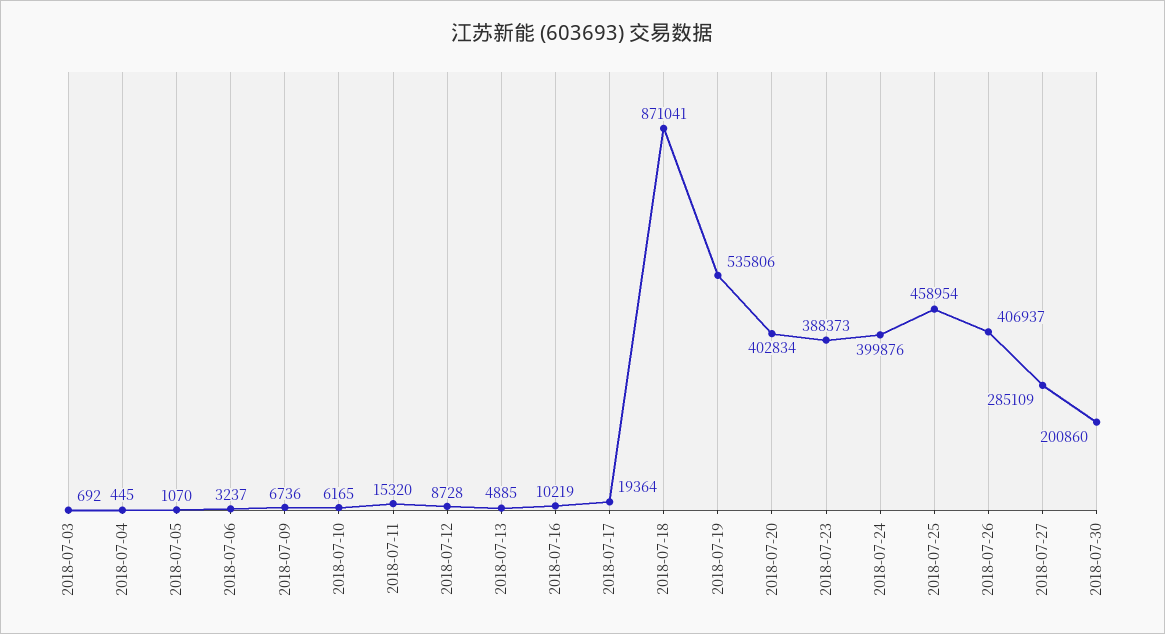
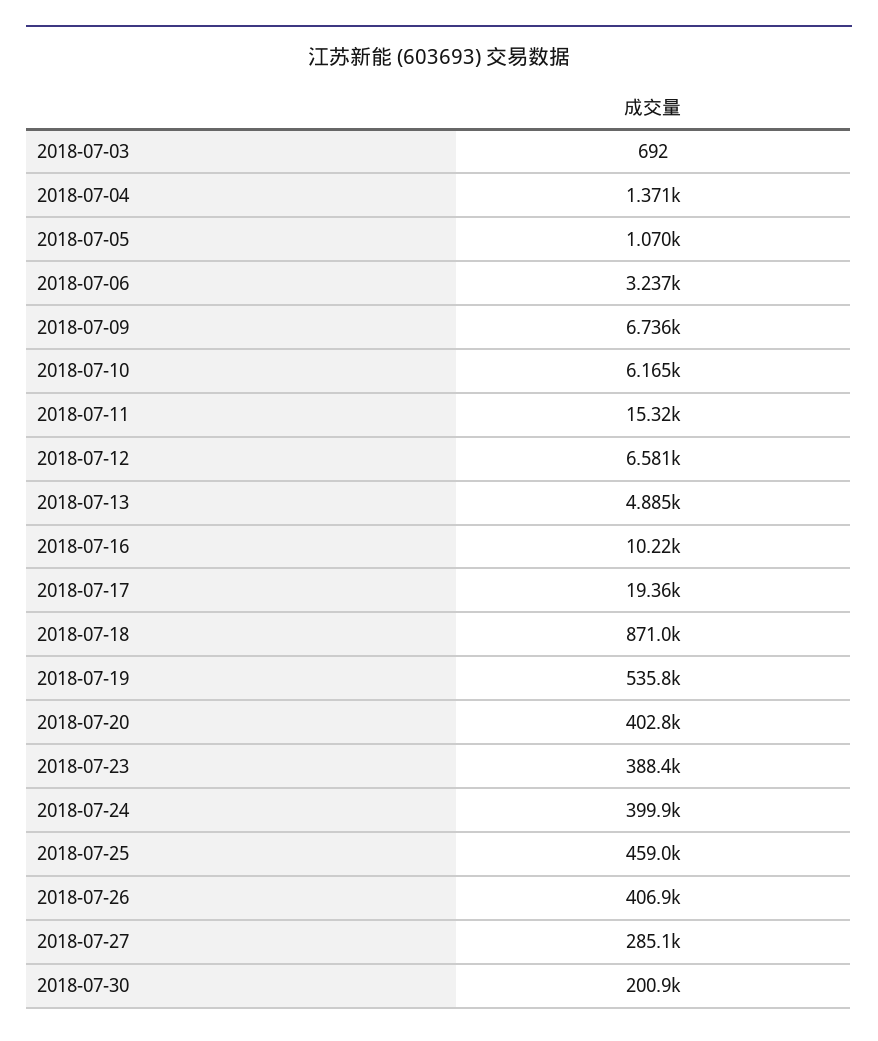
  {
    "2018-07-03": 692,
-   "2018-07-04": 445,
+   "2018-07-04": 1371,
    "2018-07-05": 1070,
    "2018-07-06": 3237,
    "2018-07-09": 6736,
    "2018-07-10": 6165,
    "2018-07-11": 15320,
-   "2018-07-12": 8728,
+   "2018-07-12": 6581,
    "2018-07-13": 4885,
    "2018-07-16": 10219,
    "2018-07-17": 19364,
    "2018-07-18": 871041,
    "2018-07-19": 535806,
    "2018-07-20": 402834,
    "2018-07-23": 388373,
    "2018-07-24": 399876,
    "2018-07-25": 458954,
    "2018-07-26": 406937,
    "2018-07-27": 285109,
    "2018-07-30": 200860
  }

